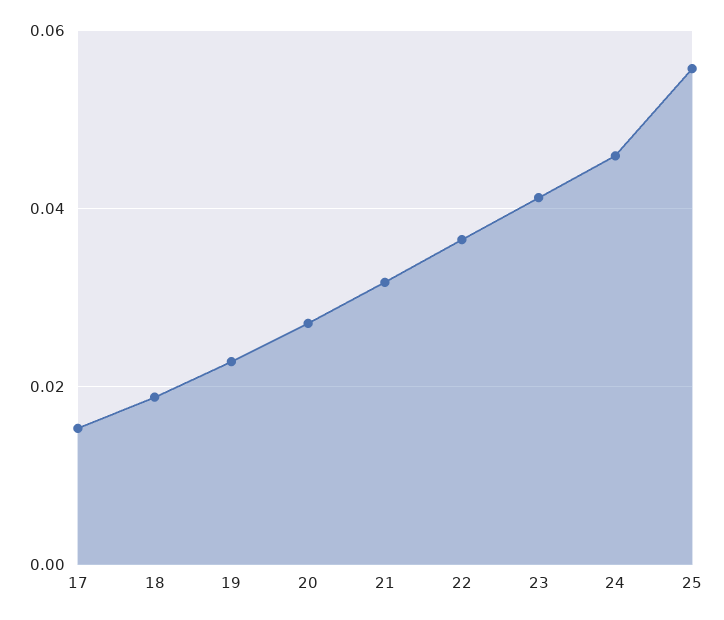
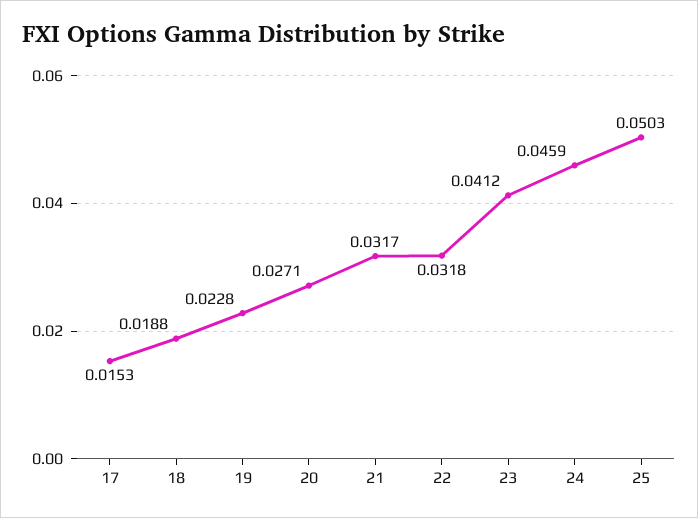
  {
    "17": 0.0153,
    "18": 0.0188,
    "19": 0.0228,
    "20": 0.0271,
    "21": 0.0317,
-   "22": 0.036,
+   "22": 0.0318,
    "23": 0.0412,
    "24": 0.0459,
-   "25": 0.056
+   "25": 0.0503
  }

